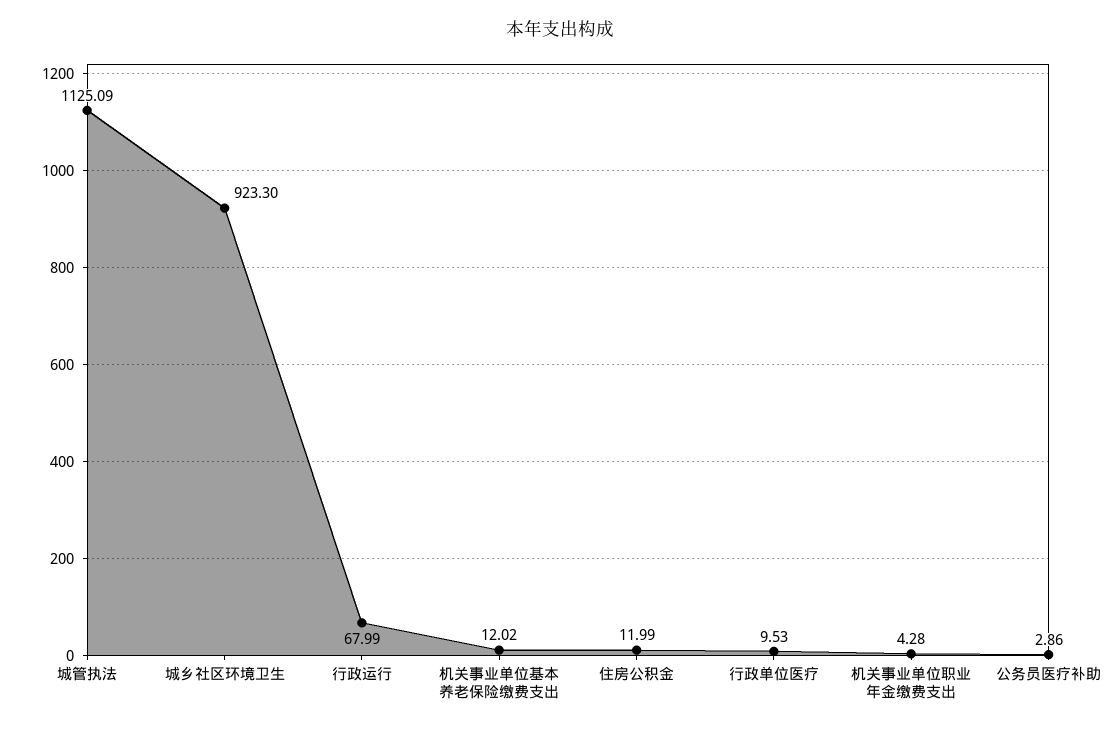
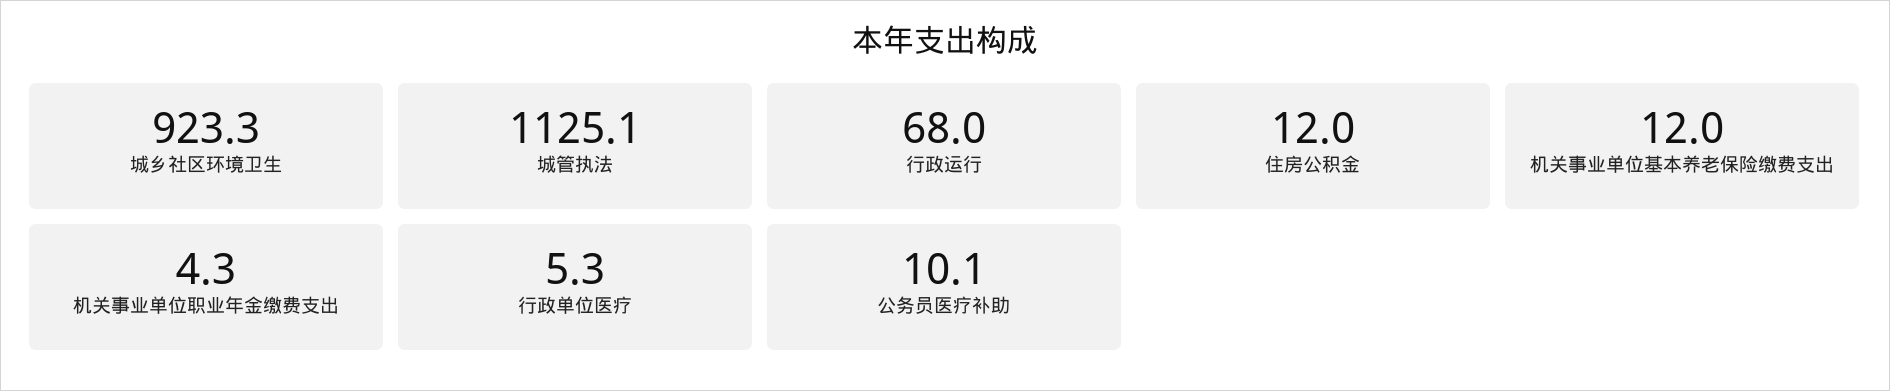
  {
    "城管执法": 1125.09,
    "城乡社区环境卫生": 923.3,
    "行政运行": 67.99,
    "机关事业单位基本养老保险缴费支出": 12.02,
    "住房公积金": 11.99,
-   "行政单位医疗": 9.53,
+   "行政单位医疗": 5.3,
    "机关事业单位职业年金缴费支出": 4.28,
-   "公务员医疗补助": 2.86
+   "公务员医疗补助": 10.1
  }

